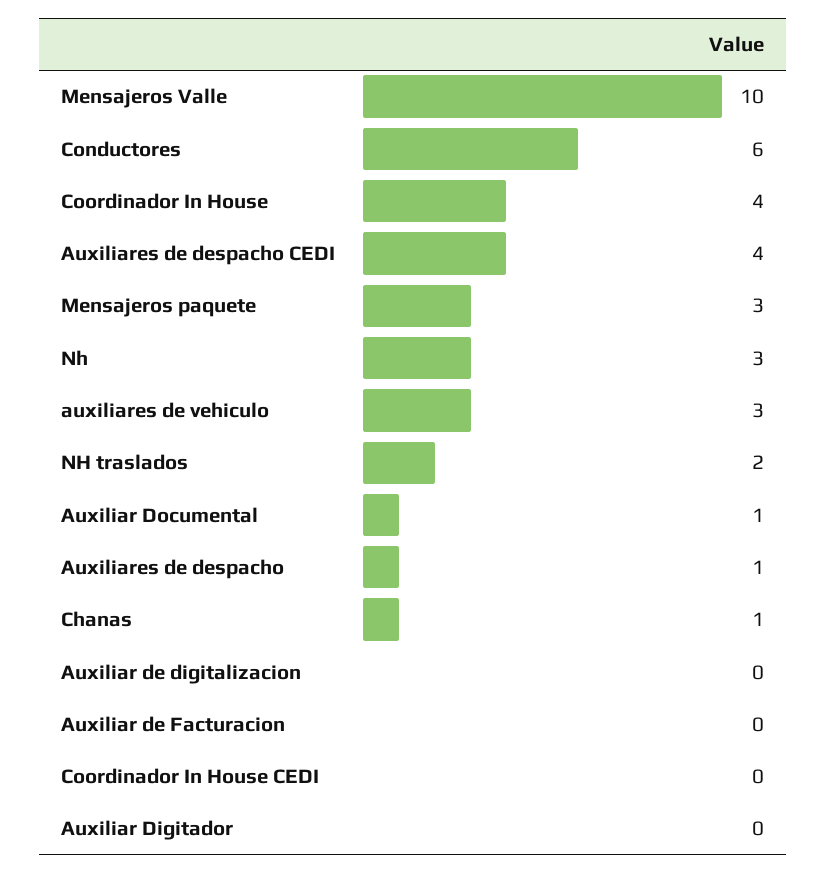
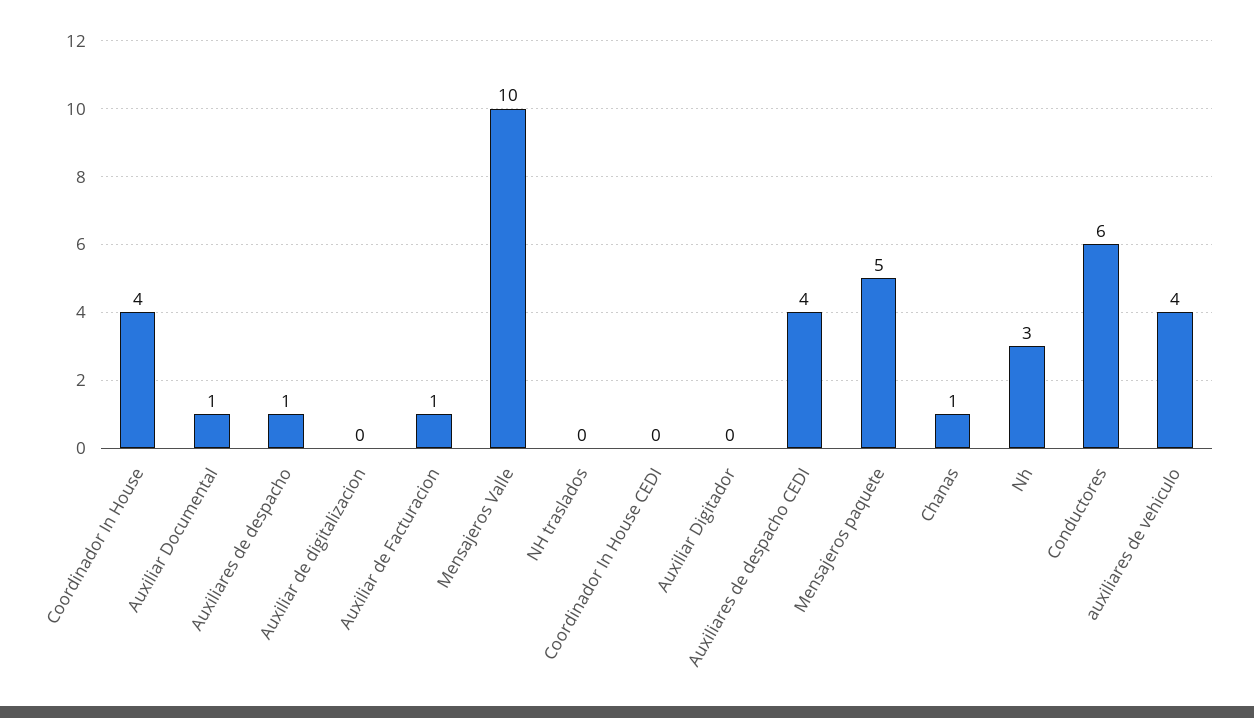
  {
    "Mensajeros Valle": 10,
    "Conductores": 6,
    "Coordinador In House": 4,
    "Auxiliares de despacho CEDI": 4,
-   "Mensajeros paquete": 3,
+   "Mensajeros paquete": 5,
    "Nh": 3,
-   "auxiliares de vehiculo": 3,
+   "auxiliares de vehiculo": 4,
-   "NH traslados": 2,
+   "NH traslados": 0,
    "Auxiliar Documental": 1,
    "Auxiliares de despacho": 1,
    "Chanas": 1,
    "Auxiliar de digitalizacion": 0,
-   "Auxiliar de Facturacion": 0,
+   "Auxiliar de Facturacion": 1,
    "Coordinador In House CEDI": 0,
    "Auxiliar Digitador": 0
  }

